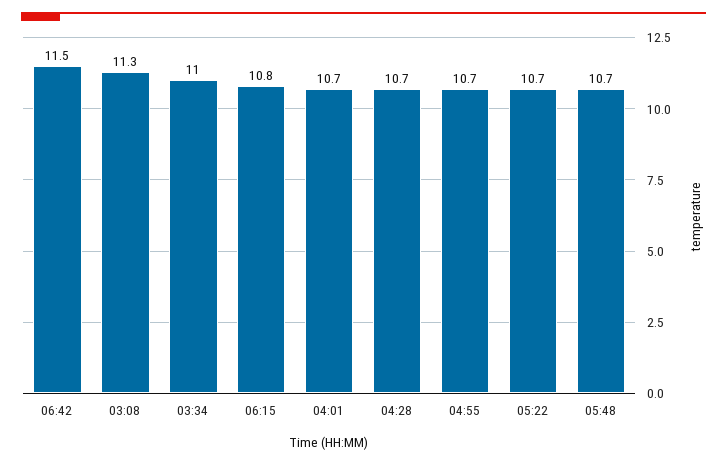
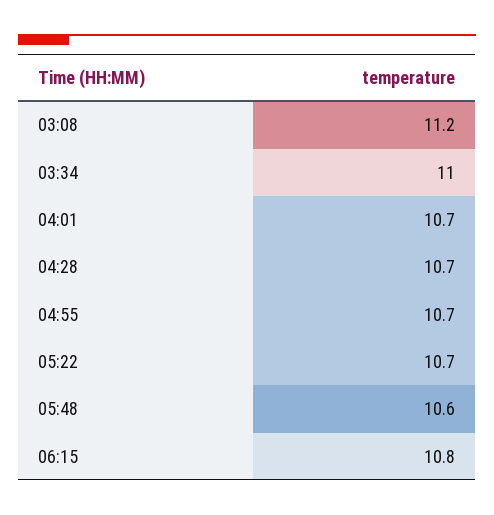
  {
-   "06:42": 11.5,
-   "03:08": 11.3,
+   "03:08": 11.2,
    "03:34": 11,
    "06:15": 10.8,
    "04:01": 10.7,
    "04:28": 10.7,
    "04:55": 10.7,
    "05:22": 10.7,
-   "05:48": 10.7
+   "05:48": 10.6
  }

